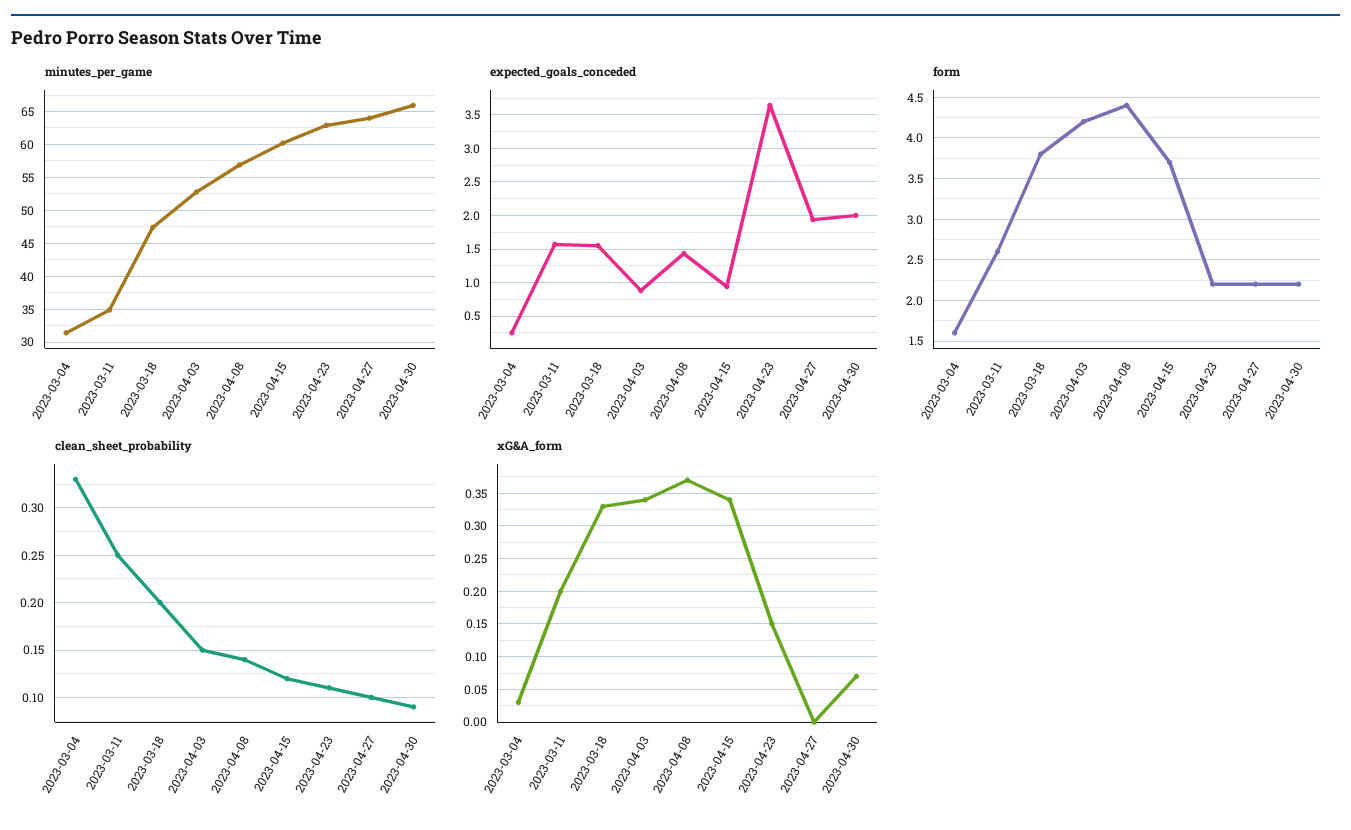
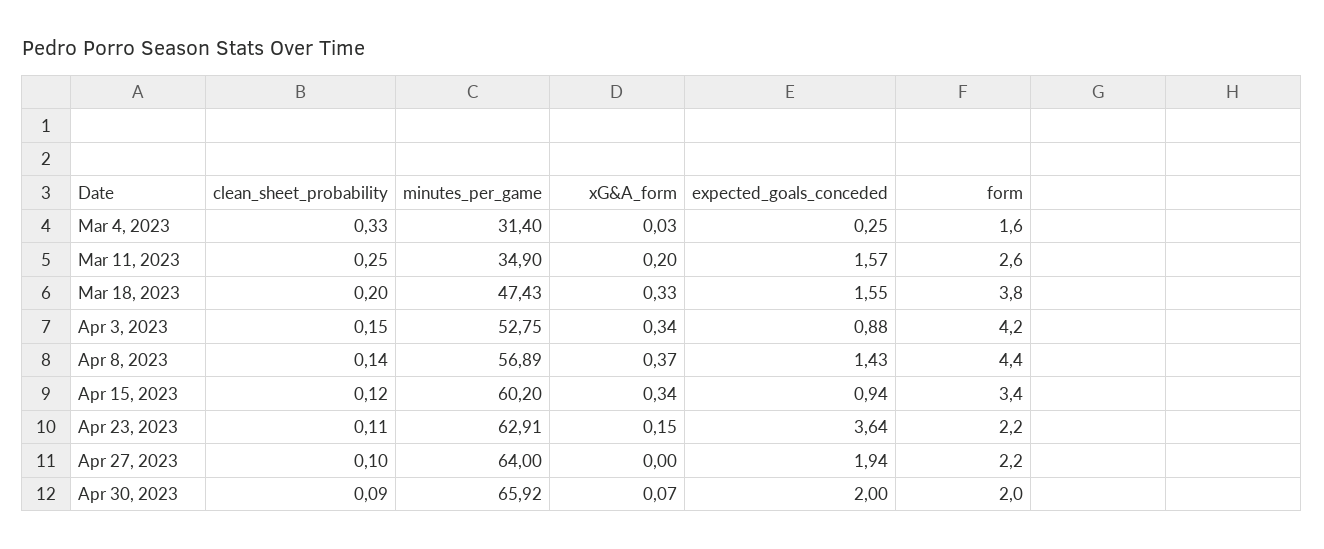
  {
    "minutes_per_game": {
      "2023-03-04": 31.4,
      "2023-03-11": 34.9,
      "2023-03-18": 47.43,
      "2023-04-03": 52.75,
      "2023-04-08": 56.89,
      "2023-04-15": 60.2,
      "2023-04-23": 62.91,
      "2023-04-27": 64,
      "2023-04-30": 65.92
    },
    "expected_goals_conceded": {
      "2023-03-04": 0.25,
      "2023-03-11": 1.57,
      "2023-03-18": 1.55,
      "2023-04-03": 0.88,
      "2023-04-08": 1.43,
      "2023-04-15": 0.94,
      "2023-04-23": 3.64,
      "2023-04-27": 1.94,
      "2023-04-30": 2
    },
    "form": {
      "2023-03-04": 1.6,
      "2023-03-11": 2.6,
      "2023-03-18": 3.8,
      "2023-04-03": 4.2,
      "2023-04-08": 4.4,
-     "2023-04-15": 3.7,
+     "2023-04-15": 3.4,
      "2023-04-23": 2.2,
      "2023-04-27": 2.2,
-     "2023-04-30": 2.2
+     "2023-04-30": 2
    },
    "clean_sheet_probability": {
      "2023-03-04": 0.33,
      "2023-03-11": 0.25,
      "2023-03-18": 0.2,
      "2023-04-03": 0.15,
      "2023-04-08": 0.14,
      "2023-04-15": 0.12,
      "2023-04-23": 0.11,
      "2023-04-27": 0.1,
      "2023-04-30": 0.09
    },
    "xG&A_form": {
      "2023-03-04": 0.03,
      "2023-03-11": 0.2,
      "2023-03-18": 0.33,
      "2023-04-03": 0.34,
      "2023-04-08": 0.37,
      "2023-04-15": 0.34,
      "2023-04-23": 0.15,
      "2023-04-27": 0,
      "2023-04-30": 0.07
    }
  }

